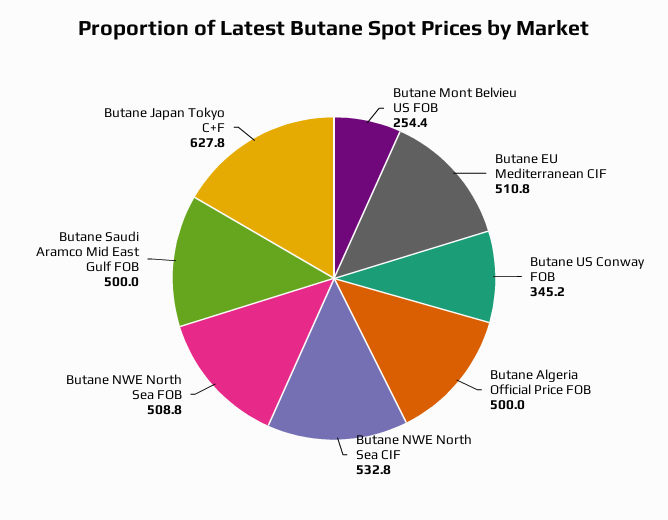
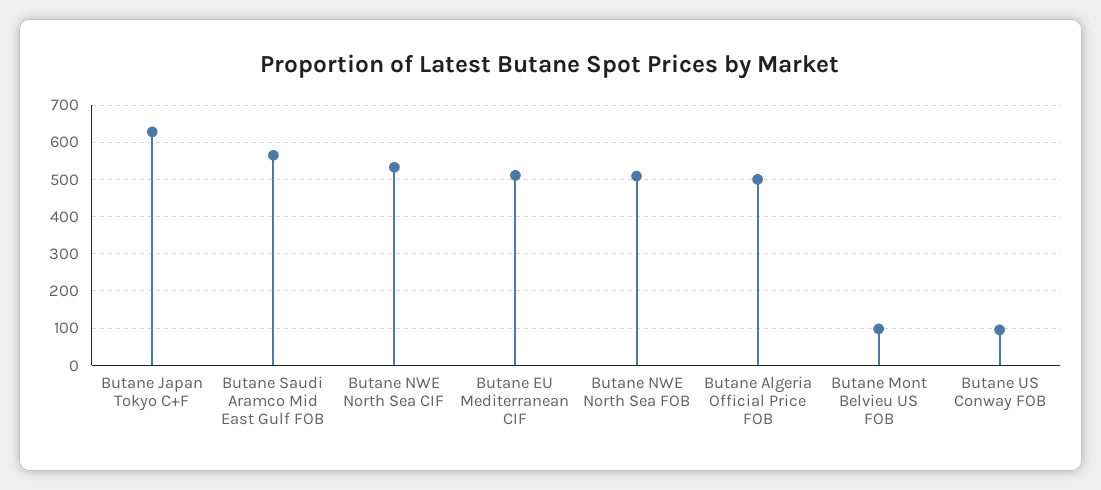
  {
-   "Butane Mont Belvieu US FOB": 254.4,
+   "Butane Mont Belvieu US FOB": 100,
    "Butane EU Mediterranean CIF": 510.8,
-   "Butane US Conway FOB": 345.2,
+   "Butane US Conway FOB": 100,
    "Butane Algeria Official Price FOB": 500,
    "Butane NWE North Sea CIF": 532.8,
    "Butane NWE North Sea FOB": 508.8,
-   "Butane Saudi Aramco Mid East Gulf FOB": 500,
+   "Butane Saudi Aramco Mid East Gulf FOB": 560,
    "Butane Japan Tokyo C+F": 627.8
  }

